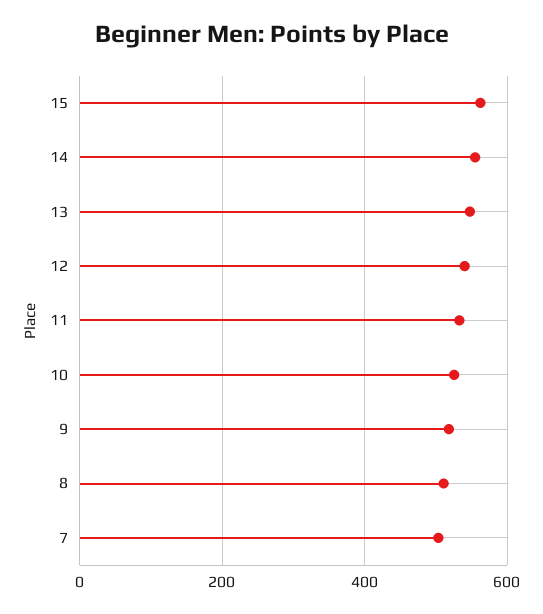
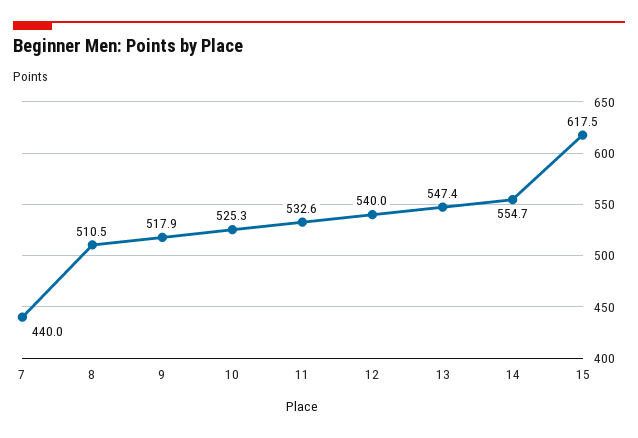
  {
-   "15": 560,
+   "15": 617.5,
    "14": 554.7,
    "13": 547.4,
    "12": 540,
    "11": 532.6,
    "10": 525.3,
    "9": 517.9,
    "8": 510.5,
-   "7": 500
+   "7": 440
  }

